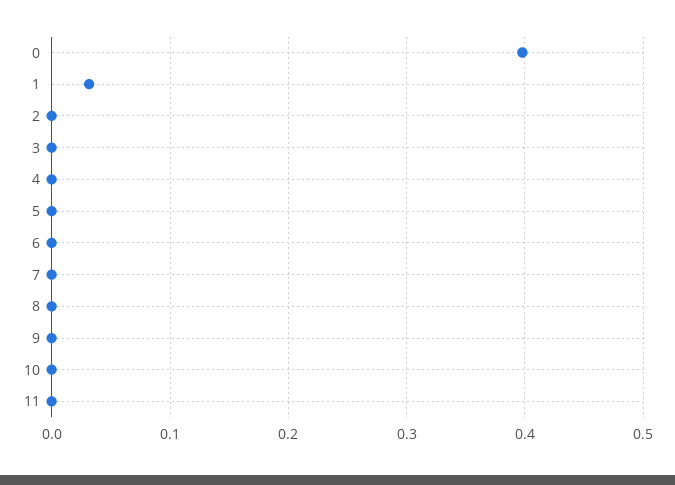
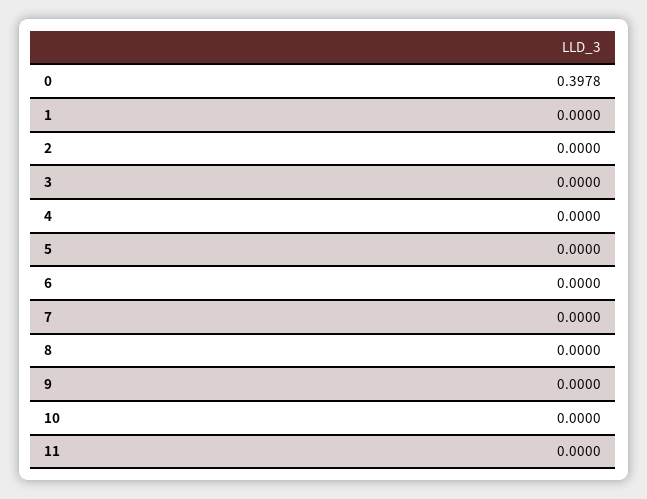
  {
    "0": 0.3978,
-   "1": 0.03,
+   "1": 0,
    "2": 0,
    "3": 0,
    "4": 0,
    "5": 0,
    "6": 0,
    "7": 0,
    "8": 0,
    "9": 0,
    "10": 0,
    "11": 0
  }

